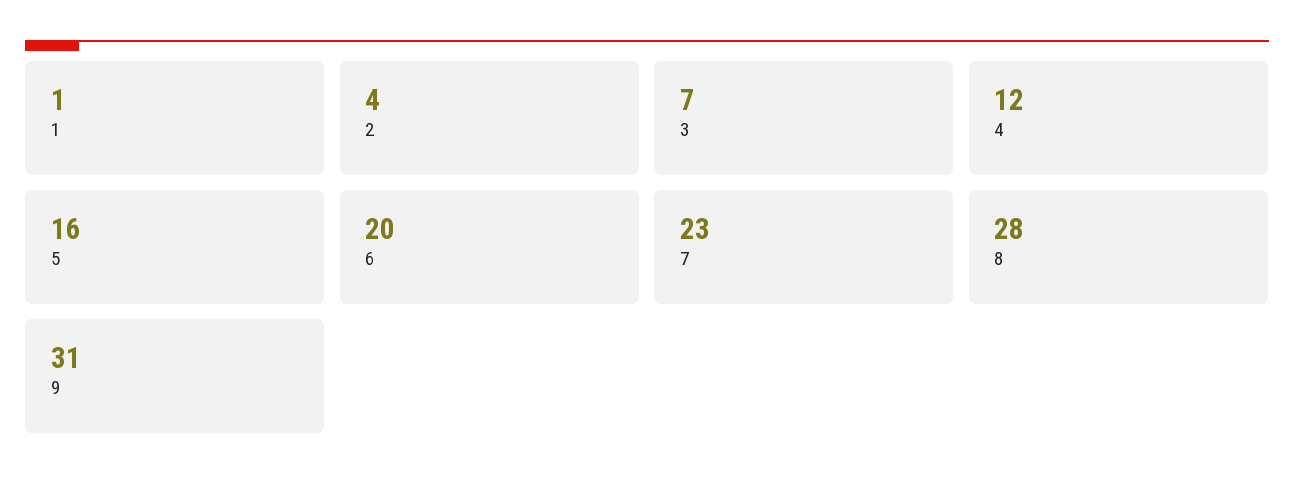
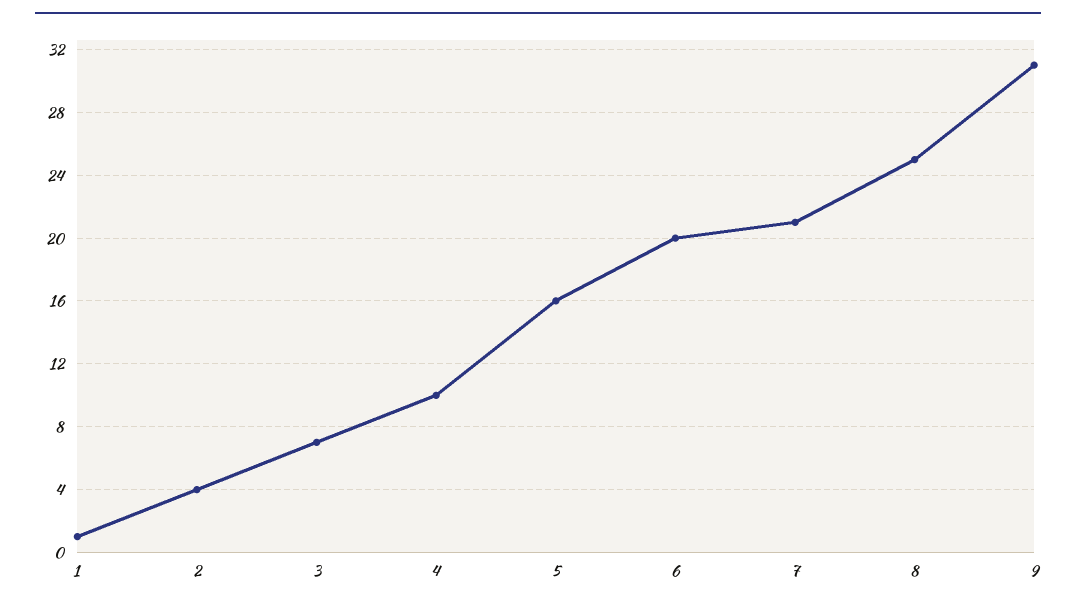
  {
    "1": 1,
    "2": 4,
    "3": 7,
-   "4": 12,
+   "4": 10,
    "5": 16,
    "6": 20,
-   "7": 23,
+   "7": 21,
-   "8": 28,
+   "8": 25,
    "9": 31
  }

